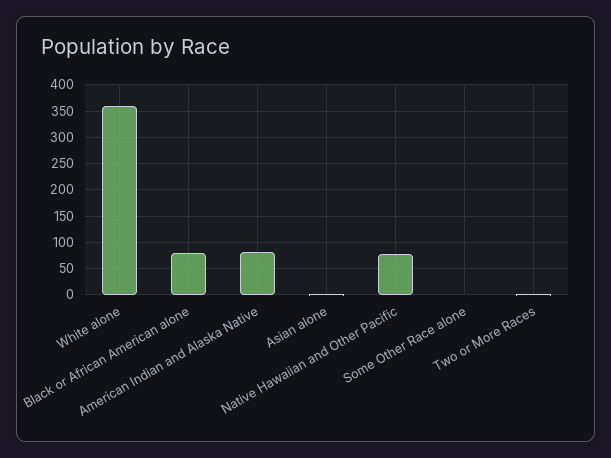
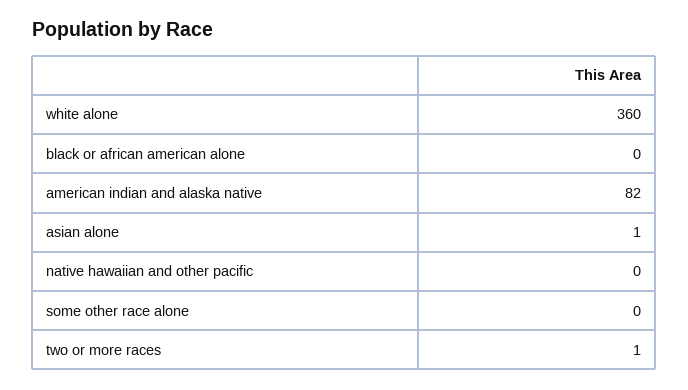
  {
    "White alone": 360,
-   "Black or African American alone": 75,
+   "Black or African American alone": 0,
    "American Indian and Alaska Native": 82,
    "Asian alone": 1,
-   "Native Hawaiian and Other Pacific": 75,
+   "Native Hawaiian and Other Pacific": 0,
    "Some Other Race alone": 0,
    "Two or More Races": 1
  }

